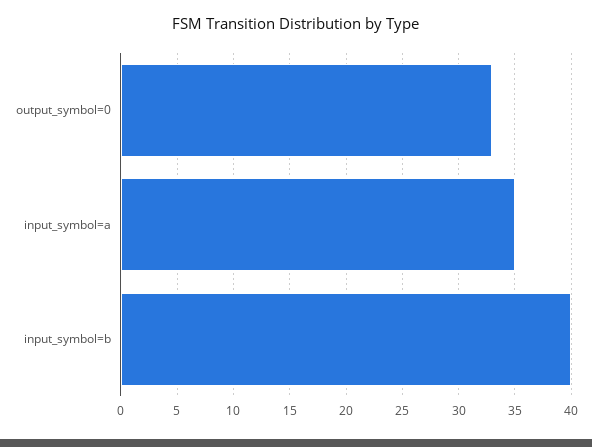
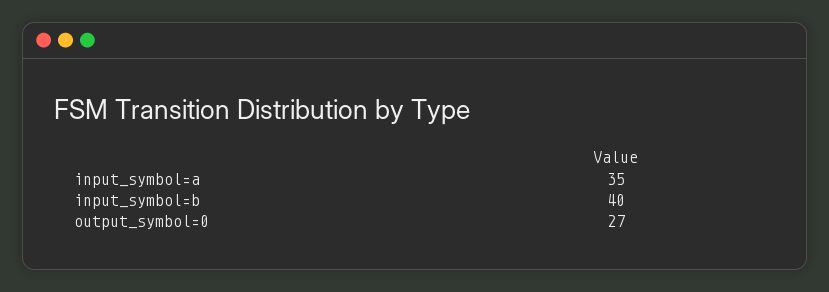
  {
-   "output_symbol=0": 33,
+   "output_symbol=0": 27,
    "input_symbol=a": 35,
    "input_symbol=b": 40
  }

